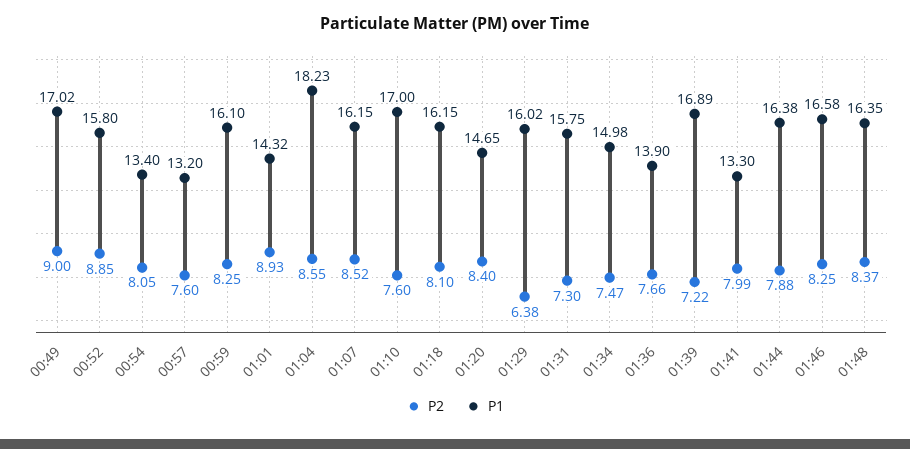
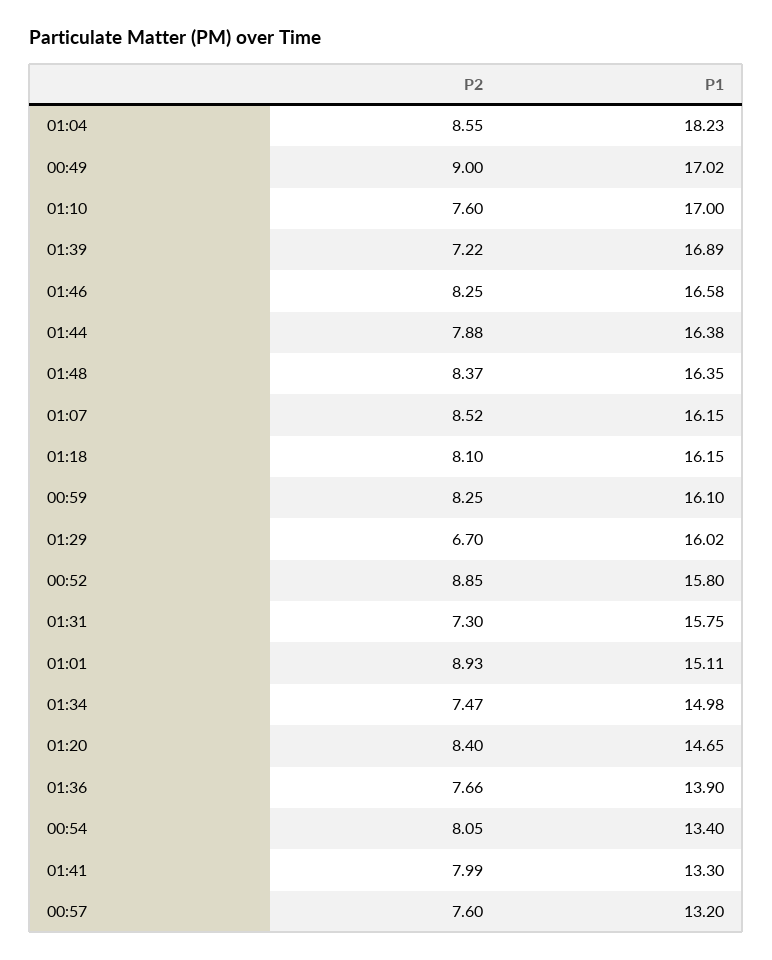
  {
    "P2": {
      "00:49": 9,
      "00:52": 8.85,
      "00:54": 8.05,
      "00:57": 7.6,
      "00:59": 8.25,
      "01:01": 8.93,
      "01:04": 8.55,
      "01:07": 8.52,
      "01:10": 7.6,
      "01:18": 8.1,
      "01:20": 8.4,
-     "01:29": 6.38,
+     "01:29": 6.7,
      "01:31": 7.3,
      "01:34": 7.47,
      "01:36": 7.66,
      "01:39": 7.22,
      "01:41": 7.99,
      "01:44": 7.88,
      "01:46": 8.25,
      "01:48": 8.37
    },
    "P1": {
      "00:49": 17.02,
      "00:52": 15.8,
      "00:54": 13.4,
      "00:57": 13.2,
      "00:59": 16.1,
-     "01:01": 14.32,
+     "01:01": 15.11,
      "01:04": 18.23,
      "01:07": 16.15,
      "01:10": 17,
      "01:18": 16.15,
      "01:20": 14.65,
      "01:29": 16.02,
      "01:31": 15.75,
      "01:34": 14.98,
      "01:36": 13.9,
      "01:39": 16.89,
      "01:41": 13.3,
      "01:44": 16.38,
      "01:46": 16.58,
      "01:48": 16.35
    }
  }

